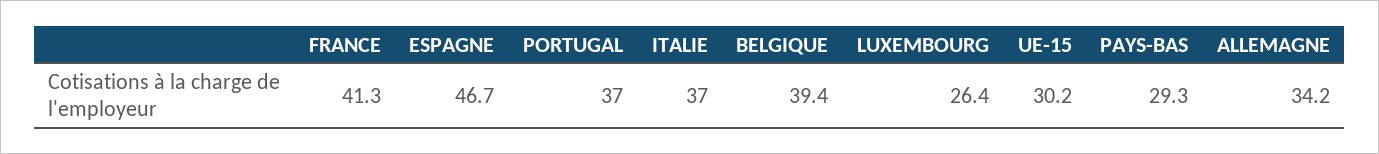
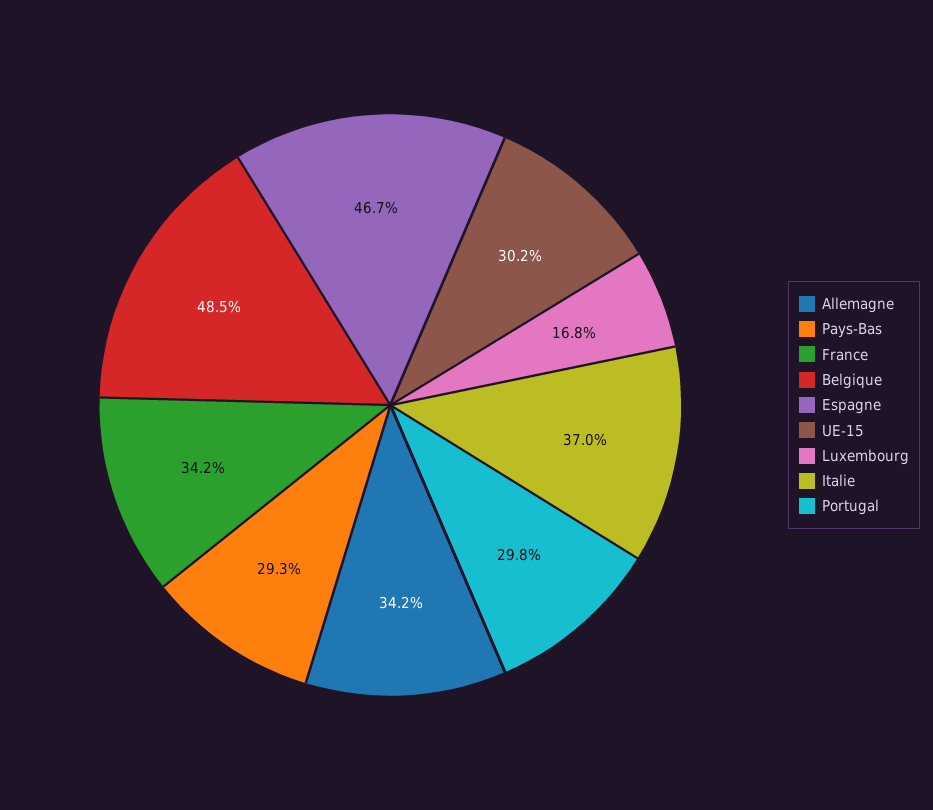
  {
-   "FRANCE": 41.3,
+   "FRANCE": 34.2,
    "ESPAGNE": 46.7,
-   "PORTUGAL": 37,
+   "PORTUGAL": 29.8,
    "ITALIE": 37,
-   "BELGIQUE": 39.4,
+   "BELGIQUE": 48.5,
-   "LUXEMBOURG": 26.4,
+   "LUXEMBOURG": 16.8,
    "UE-15": 30.2,
    "PAYS-BAS": 29.3,
    "ALLEMAGNE": 34.2
  }

